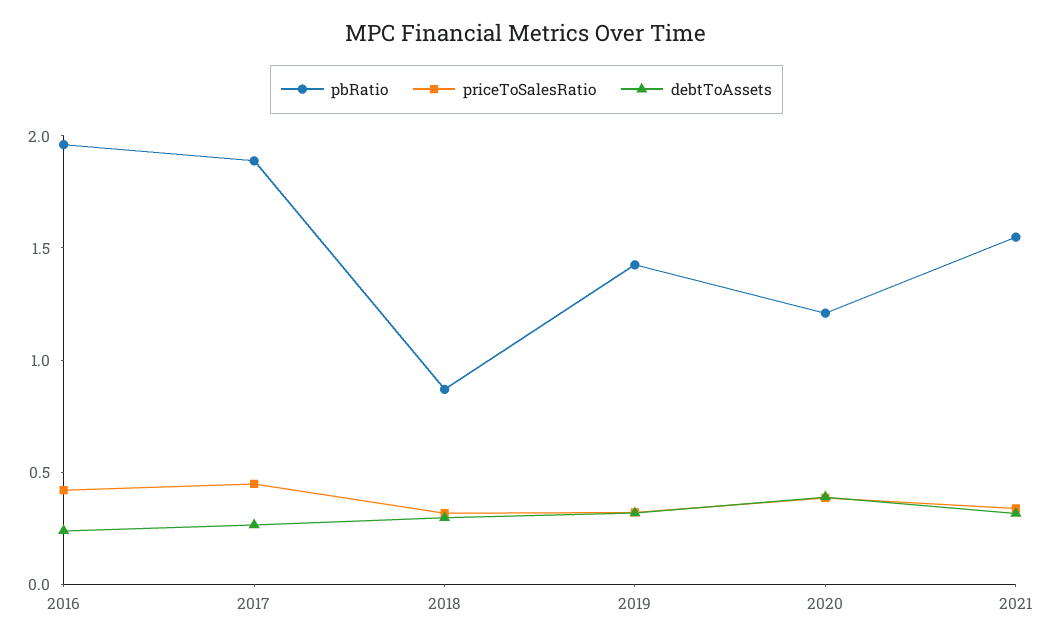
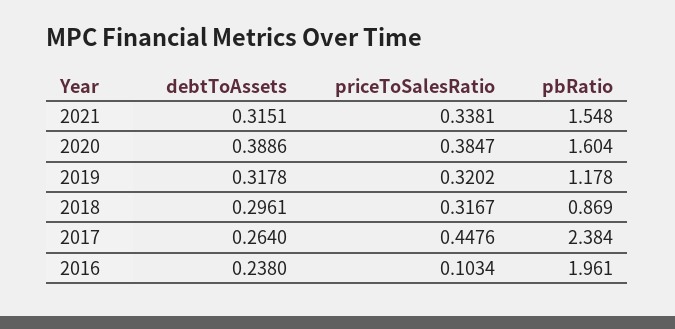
  {
    "pbRatio": {
      "2016": 1.961,
-     "2017": 1.9,
+     "2017": 2.384,
      "2018": 0.869,
-     "2019": 1.4,
+     "2019": 1.178,
-     "2020": 1.2,
+     "2020": 1.604,
      "2021": 1.548
    },
    "priceToSalesRatio": {
-     "2016": 0.4,
+     "2016": 0.1034,
      "2017": 0.4476,
      "2018": 0.3167,
      "2019": 0.3202,
      "2020": 0.3847,
      "2021": 0.3381
    },
    "debtToAssets": {
      "2016": 0.238,
      "2017": 0.264,
      "2018": 0.2961,
      "2019": 0.3178,
      "2020": 0.3886,
      "2021": 0.3151
    }
  }

